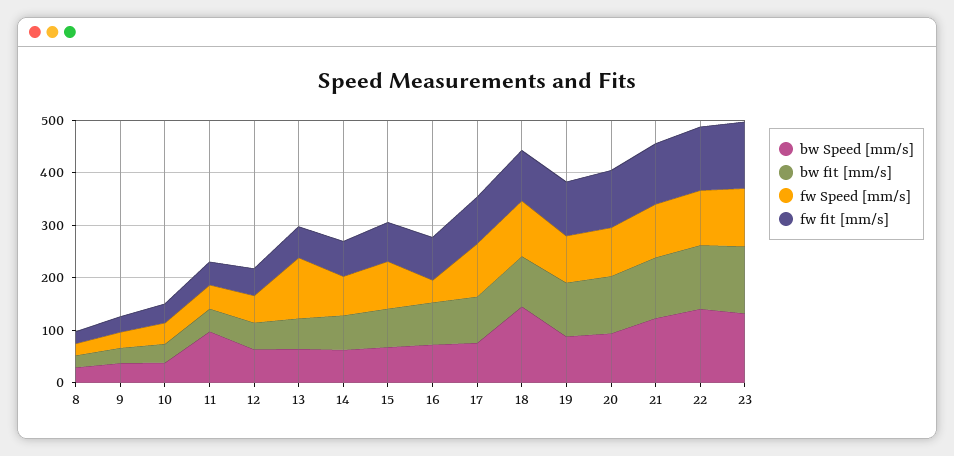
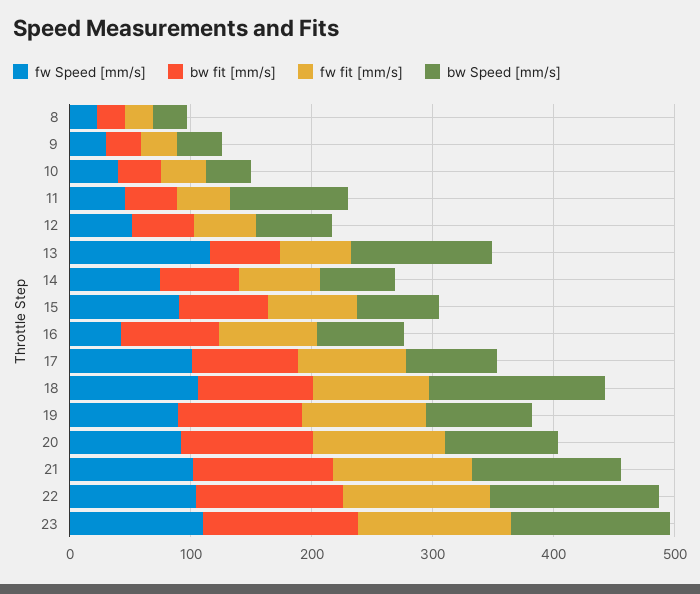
  {
    "bw Speed [mm/s]": {
      "8": 20,
      "9": 40,
      "10": 40,
      "11": 100,
      "12": 60,
-     "13": 60,
+     "13": 120,
      "14": 60,
      "15": 60,
      "16": 80,
      "17": 80,
      "18": 140,
      "19": 80,
      "20": 100,
      "21": 120,
      "22": 140,
      "23": 140
    },
    "bw fit [mm/s]": {
      "8": 20,
      "9": 20,
      "10": 40,
      "11": 40,
      "12": 60,
      "13": 60,
      "14": 60,
      "15": 80,
      "16": 80,
      "17": 80,
      "18": 100,
      "19": 100,
      "20": 100,
      "21": 120,
      "22": 120,
      "23": 120
    },
    "fw Speed [mm/s]": {
      "8": 20,
      "9": 20,
      "10": 40,
      "11": 40,
      "12": 60,
      "13": 120,
      "14": 80,
      "15": 100,
      "16": 40,
      "17": 100,
      "18": 100,
      "19": 80,
      "20": 100,
      "21": 100,
      "22": 100,
      "23": 120
    },
    "fw fit [mm/s]": {
      "8": 20,
      "9": 20,
      "10": 40,
      "11": 40,
      "12": 60,
      "13": 60,
      "14": 60,
      "15": 80,
      "16": 80,
      "17": 80,
      "18": 100,
      "19": 100,
      "20": 100,
      "21": 120,
      "22": 120,
      "23": 120
    }
  }

